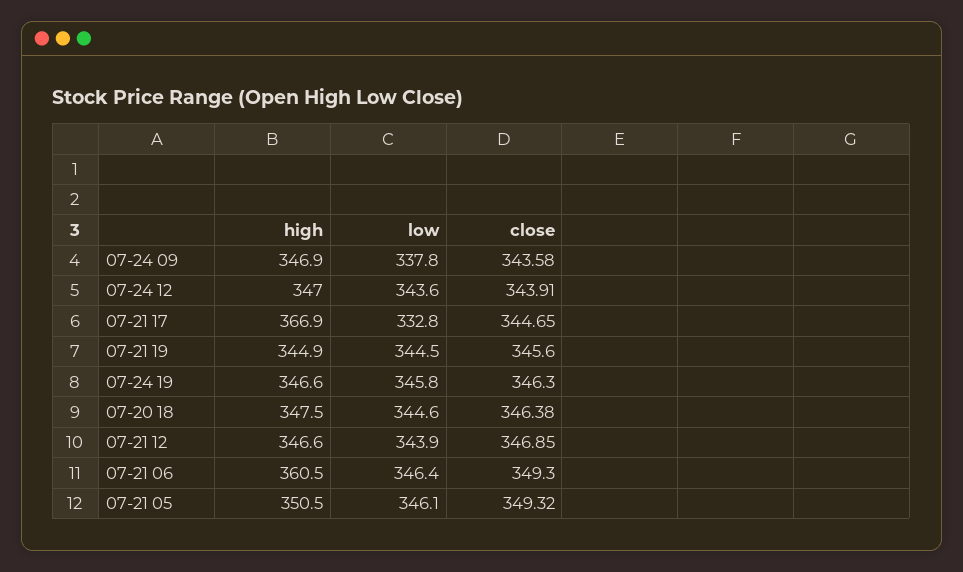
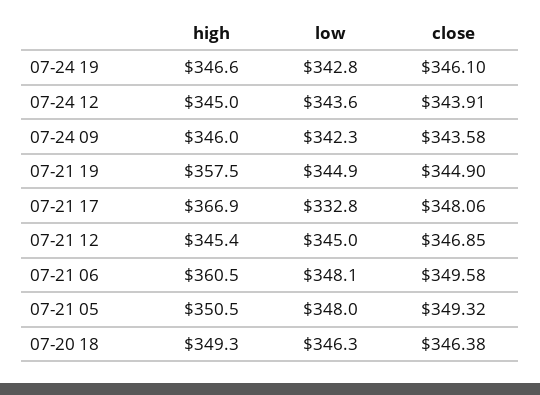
  {
    "high": {
-     "07-24 09": 346.9,
+     "07-24 09": 346,
-     "07-24 12": 347,
+     "07-24 12": 345,
      "07-21 17": 366.9,
-     "07-21 19": 344.9,
+     "07-21 19": 357.5,
      "07-24 19": 346.6,
-     "07-20 18": 347.5,
+     "07-20 18": 349.3,
-     "07-21 12": 346.6,
+     "07-21 12": 345.4,
      "07-21 06": 360.5,
      "07-21 05": 350.5
    },
    "low": {
-     "07-24 09": 337.8,
+     "07-24 09": 342.3,
      "07-24 12": 343.6,
      "07-21 17": 332.8,
-     "07-21 19": 344.5,
+     "07-21 19": 344.9,
-     "07-24 19": 345.8,
+     "07-24 19": 342.8,
-     "07-20 18": 344.6,
+     "07-20 18": 346.3,
-     "07-21 12": 343.9,
+     "07-21 12": 345,
-     "07-21 06": 346.4,
+     "07-21 06": 348.1,
-     "07-21 05": 346.1
+     "07-21 05": 348
    },
    "close": {
      "07-24 09": 343.58,
      "07-24 12": 343.91,
-     "07-21 17": 344.65,
+     "07-21 17": 348.06,
-     "07-21 19": 345.6,
+     "07-21 19": 344.9,
-     "07-24 19": 346.3,
+     "07-24 19": 346.1,
      "07-20 18": 346.38,
      "07-21 12": 346.85,
-     "07-21 06": 349.3,
+     "07-21 06": 349.58,
      "07-21 05": 349.32
    }
  }

